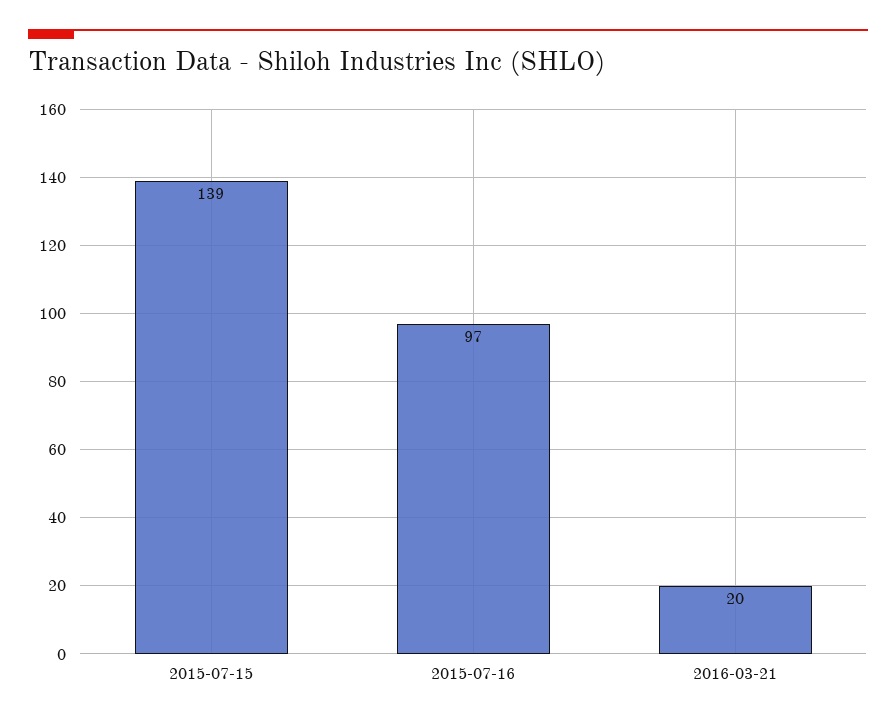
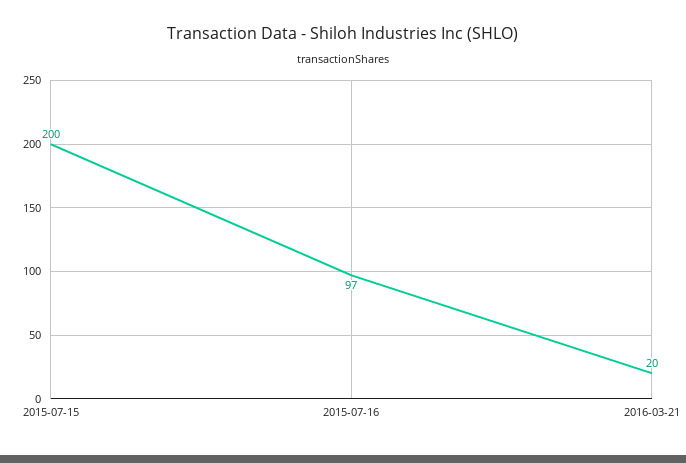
  {
-   "2015-07-15": 139,
+   "2015-07-15": 200,
    "2015-07-16": 97,
    "2016-03-21": 20
  }

